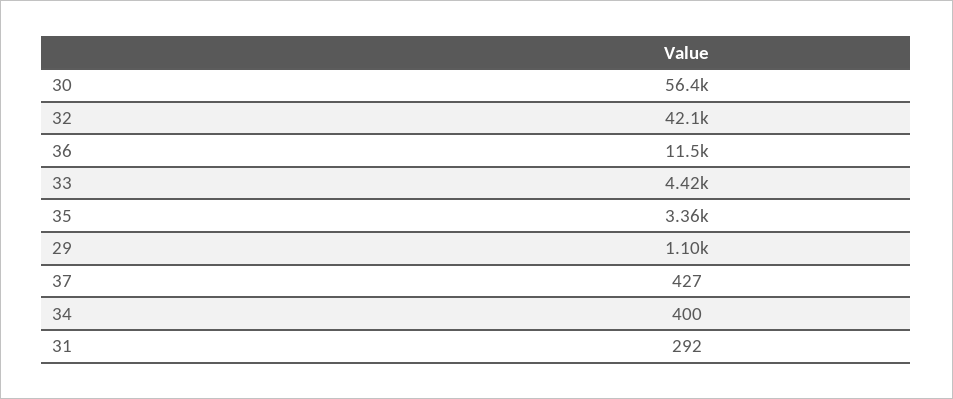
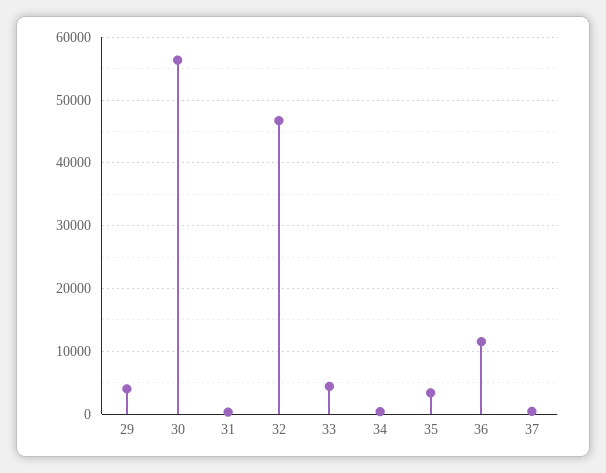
  {
    "30": 56400,
-   "32": 42100,
+   "32": 47000,
    "36": 11500,
    "33": 4420,
    "35": 3360,
-   "29": 1100,
+   "29": 4000,
    "37": 427,
    "34": 400,
    "31": 292
  }

